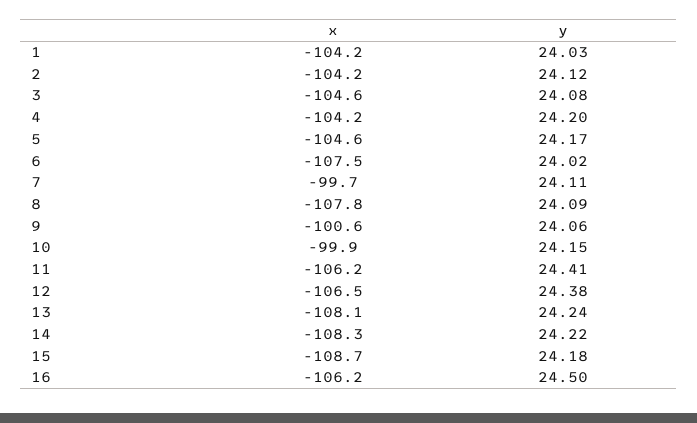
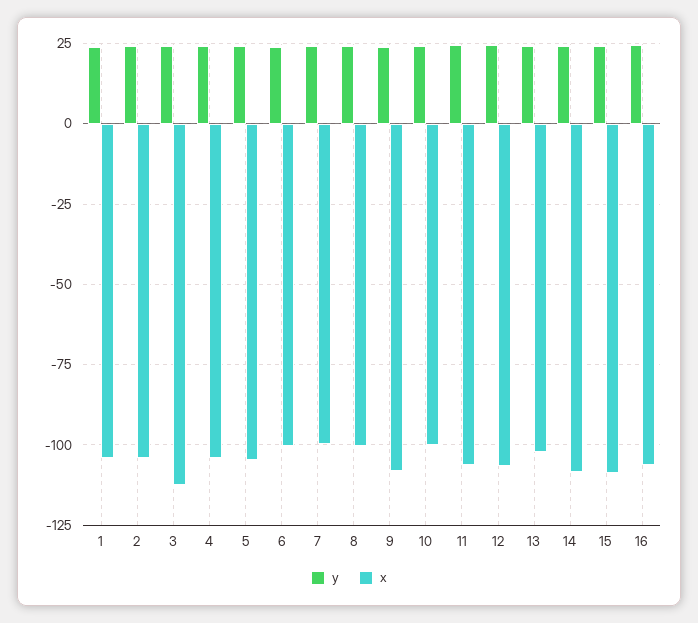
  {
    "x": {
      "1": -104.2,
      "2": -104.2,
-     "3": -104.6,
+     "3": -112.5,
      "4": -104.2,
      "5": -104.6,
-     "6": -107.5,
+     "6": -100,
      "7": -99.7,
-     "8": -107.8,
+     "8": -100,
-     "9": -100.6,
+     "9": -107.5,
      "10": -99.9,
      "11": -106.2,
      "12": -106.5,
-     "13": -108.1,
+     "13": -102.5,
      "14": -108.3,
      "15": -108.7,
      "16": -106.2
    },
    "y": {
      "1": 24.03,
      "2": 24.12,
      "3": 24.08,
      "4": 24.2,
      "5": 24.17,
      "6": 24.02,
      "7": 24.11,
      "8": 24.09,
      "9": 24.06,
      "10": 24.15,
      "11": 24.41,
      "12": 24.38,
      "13": 24.24,
      "14": 24.22,
      "15": 24.18,
      "16": 24.5
    }
  }

